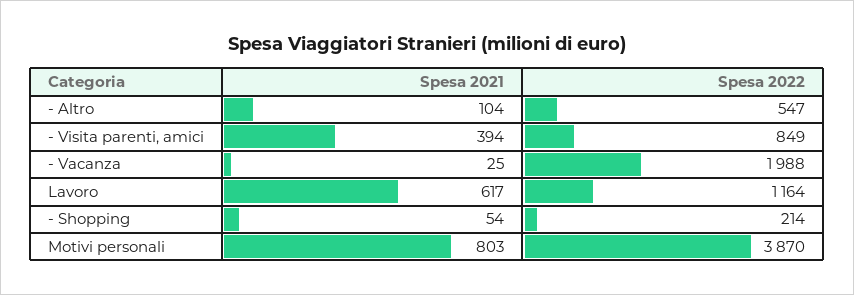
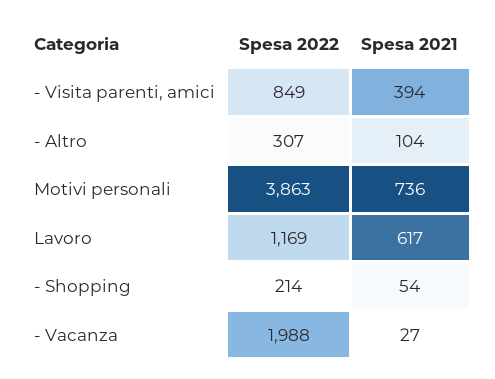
  {
    "Spesa 2021": {
      "- Altro": 104,
      "- Visita parenti, amici": 394,
-     "- Vacanza": 25,
+     "- Vacanza": 27,
      "Lavoro": 617,
      "- Shopping": 54,
-     "Motivi personali": 803
+     "Motivi personali": 736
    },
    "Spesa 2022": {
-     "- Altro": 547,
+     "- Altro": 307,
      "- Visita parenti, amici": 849,
      "- Vacanza": 1988,
-     "Lavoro": 1164,
+     "Lavoro": 1169,
      "- Shopping": 214,
-     "Motivi personali": 3870
+     "Motivi personali": 3863
    }
  }

